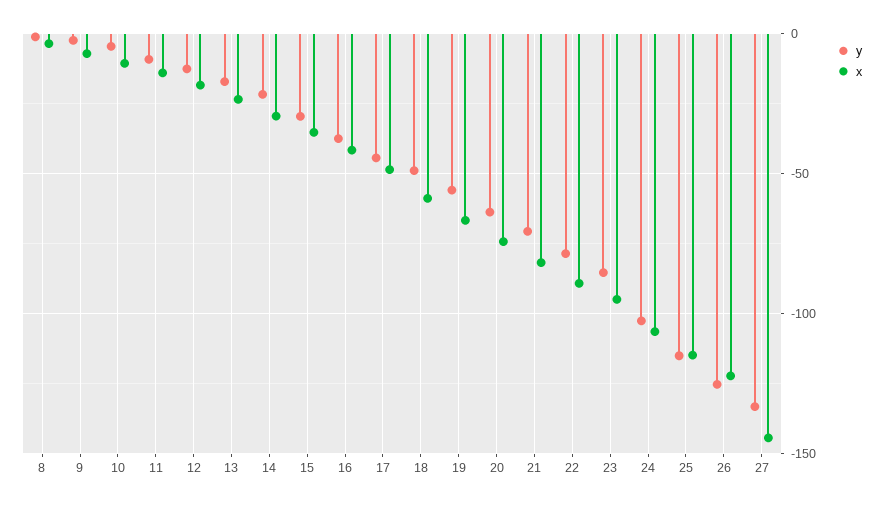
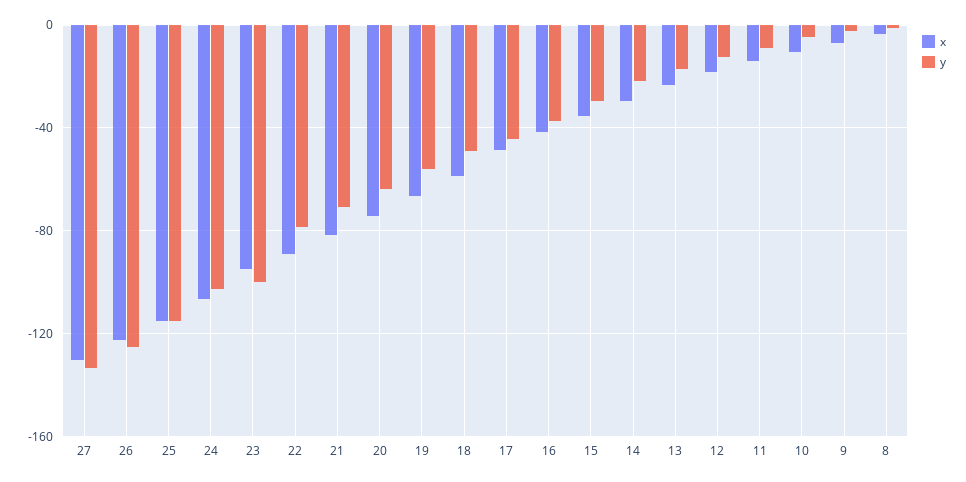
  {
    "y": {
      "8": 0,
      "9": 0,
      "10": -5,
      "11": -10,
      "12": -15,
      "13": -15,
      "14": -20,
      "15": -30,
      "16": -35,
      "17": -45,
      "18": -50,
      "19": -55,
      "20": -65,
      "21": -70,
      "22": -80,
-     "23": -85,
+     "23": -100,
      "24": -105,
      "25": -115,
      "26": -125,
      "27": -135
    },
    "x": {
      "8": -5,
      "9": -5,
      "10": -10,
      "11": -15,
      "12": -20,
      "13": -25,
      "14": -30,
      "15": -35,
      "16": -40,
      "17": -50,
      "18": -60,
      "19": -65,
      "20": -75,
      "21": -80,
      "22": -90,
      "23": -95,
      "24": -105,
      "25": -115,
      "26": -120,
-     "27": -145
+     "27": -130
    }
  }

